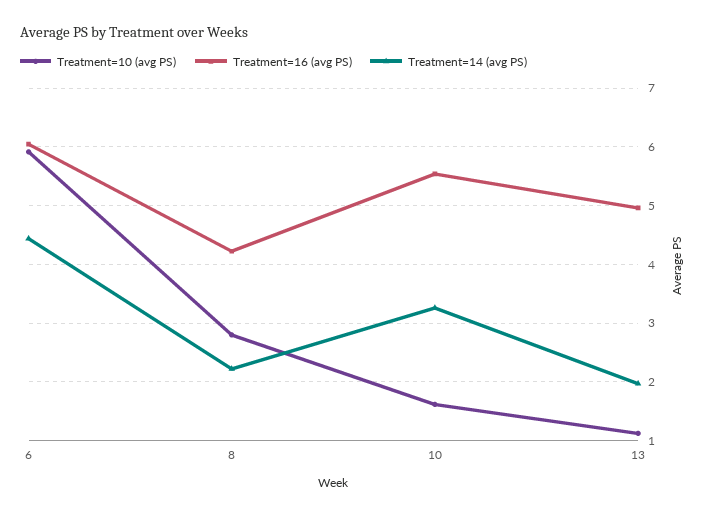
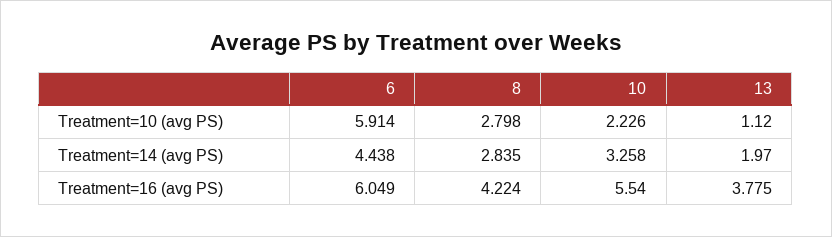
  {
    "Treatment=10 (avg PS)": {
      "6": 5.914,
      "8": 2.798,
-     "10": 1.6,
+     "10": 2.226,
      "13": 1.12
    },
    "Treatment=16 (avg PS)": {
      "6": 6.049,
      "8": 4.224,
      "10": 5.54,
-     "13": 5
+     "13": 3.775
    },
    "Treatment=14 (avg PS)": {
      "6": 4.438,
-     "8": 2.2,
+     "8": 2.835,
      "10": 3.258,
      "13": 1.97
    }
  }

